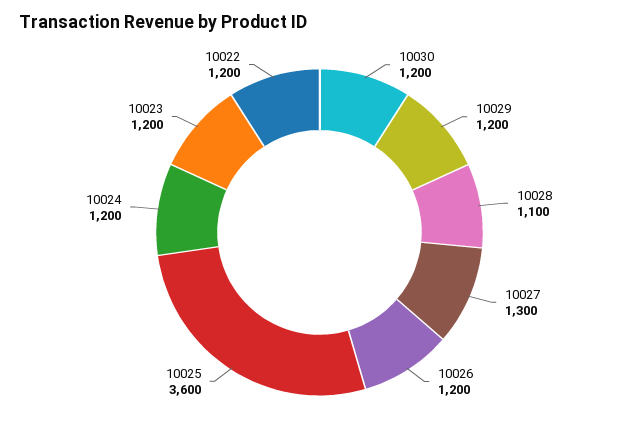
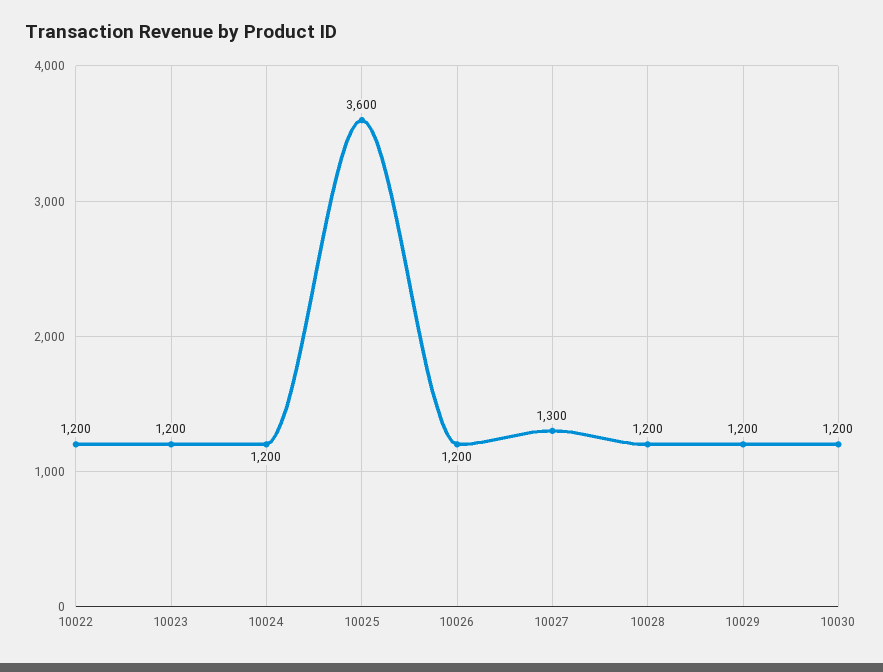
  {
    "10030": 1200,
    "10029": 1200,
-   "10028": 1100,
+   "10028": 1200,
    "10027": 1300,
    "10026": 1200,
    "10025": 3600,
    "10024": 1200,
    "10023": 1200,
    "10022": 1200
  }

